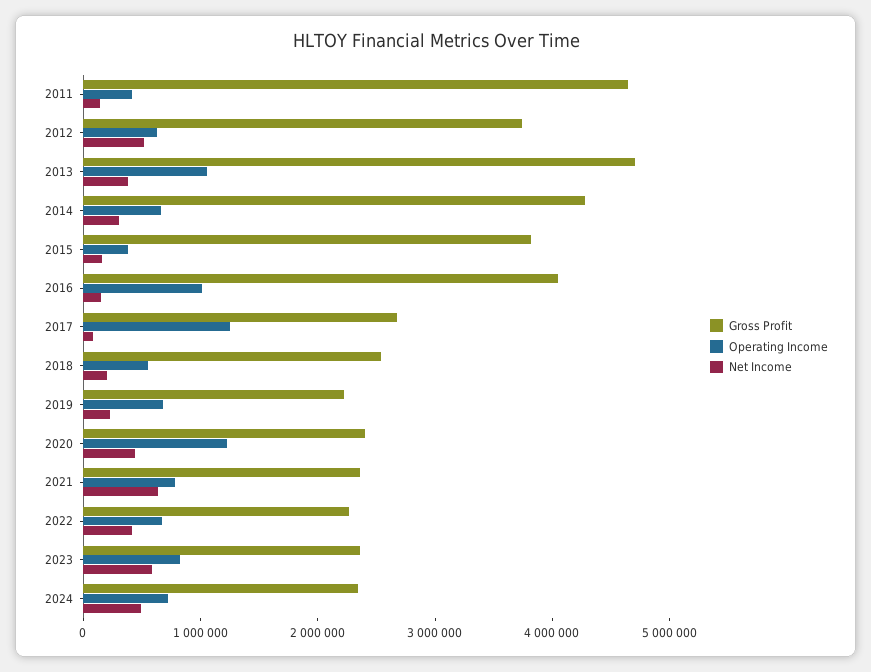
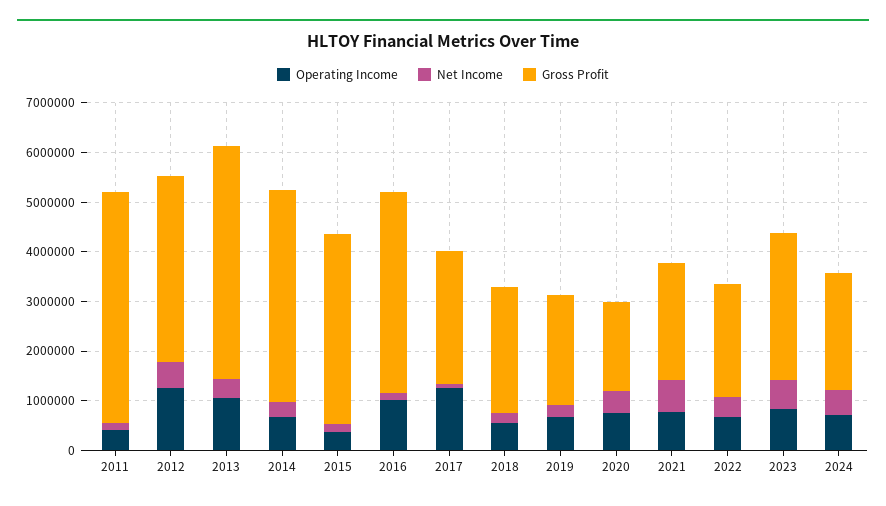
  {
    "Gross Profit": {
      "2011": 4600000,
      "2012": 3800000,
      "2013": 4800000,
      "2014": 4200000,
      "2015": 3800000,
      "2016": 4000000,
      "2017": 2600000,
      "2018": 2600000,
      "2019": 2200000,
-     "2020": 2400000,
+     "2020": 1800000,
      "2021": 2400000,
      "2022": 2200000,
-     "2023": 2400000,
+     "2023": 3000000,
      "2024": 2400000
    },
    "Operating Income": {
      "2011": 400000,
-     "2012": 600000,
+     "2012": 1200000,
      "2013": 1000000,
      "2014": 600000,
      "2015": 400000,
      "2016": 1000000,
      "2017": 1200000,
      "2018": 600000,
      "2019": 600000,
-     "2020": 1200000,
+     "2020": 800000,
      "2021": 800000,
      "2022": 600000,
      "2023": 800000,
      "2024": 800000
    },
    "Net Income": {
      "2011": 200000,
      "2012": 600000,
      "2013": 400000,
      "2014": 400000,
      "2015": 200000,
      "2016": 200000,
      "2017": 0,
      "2018": 200000,
      "2019": 200000,
      "2020": 400000,
      "2021": 600000,
      "2022": 400000,
      "2023": 600000,
      "2024": 400000
    }
  }

